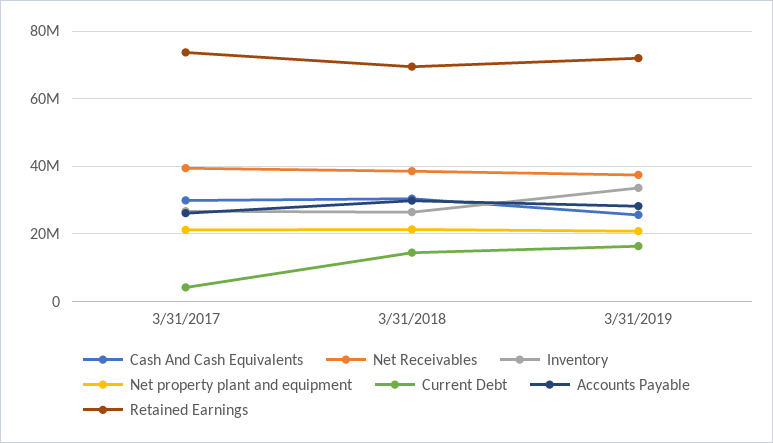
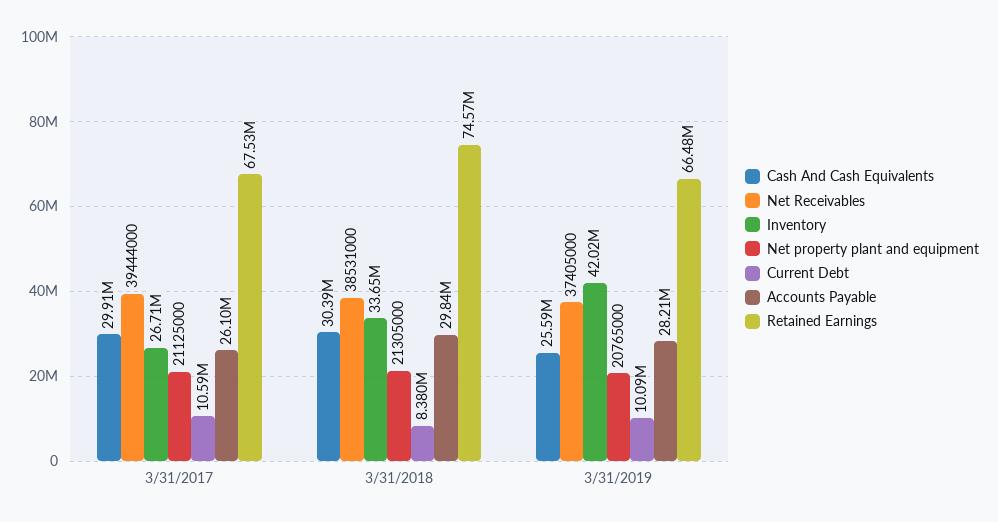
  {
    "Cash And Cash Equivalents": {
      "3/31/2017": 29910000,
      "3/31/2018": 30390000,
      "3/31/2019": 25590000
    },
    "Net Receivables": {
      "3/31/2017": 39444000,
      "3/31/2018": 38531000,
      "3/31/2019": 37405000
    },
    "Inventory": {
      "3/31/2017": 26710000,
-     "3/31/2018": 26000000,
+     "3/31/2018": 33650000,
-     "3/31/2019": 34000000
+     "3/31/2019": 42020000
    },
    "Net property plant and equipment": {
      "3/31/2017": 21125000,
      "3/31/2018": 21305000,
      "3/31/2019": 20765000
    },
    "Current Debt": {
-     "3/31/2017": 4000000,
+     "3/31/2017": 10590000,
-     "3/31/2018": 14000000,
+     "3/31/2018": 8380000,
-     "3/31/2019": 16000000
+     "3/31/2019": 10090000
    },
    "Accounts Payable": {
      "3/31/2017": 26100000,
      "3/31/2018": 29840000,
      "3/31/2019": 28210000
    },
    "Retained Earnings": {
-     "3/31/2017": 74000000,
+     "3/31/2017": 67530000,
-     "3/31/2018": 70000000,
+     "3/31/2018": 74570000,
-     "3/31/2019": 72000000
+     "3/31/2019": 66480000
    }
  }

